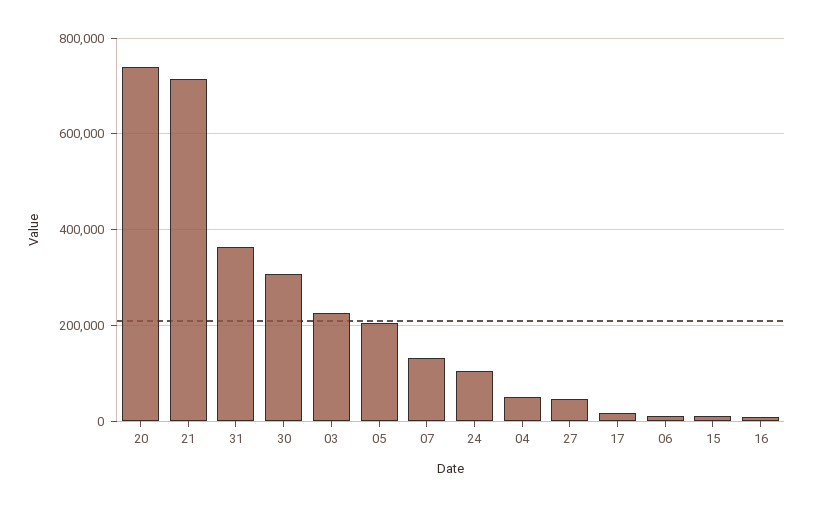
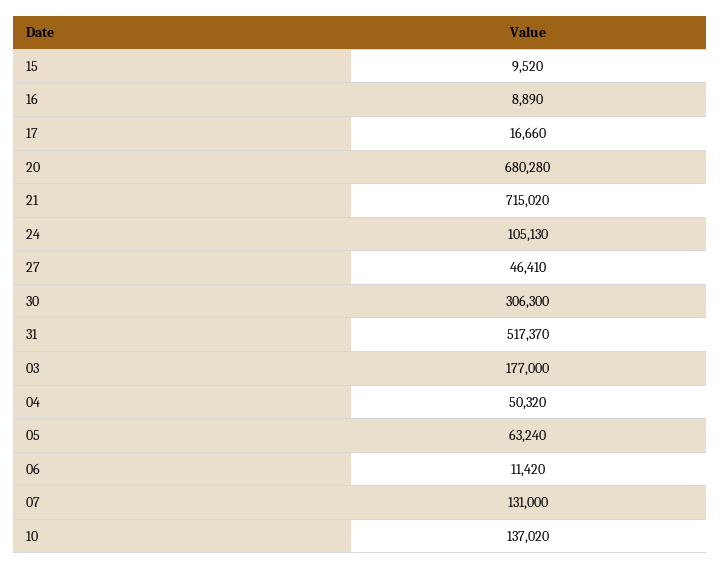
  {
-   "20": 740000,
+   "20": 680280,
    "21": 715020,
-   "31": 360000,
+   "31": 517370,
    "30": 306300,
-   "03": 220000,
+   "03": 177000,
-   "05": 200000,
+   "05": 63240,
    "07": 131000,
    "24": 105130,
    "04": 50320,
    "27": 46410,
    "17": 16660,
    "06": 11420,
    "15": 9520,
-   "16": 8890
+   "16": 8890,
+   "10": 137020
  }

